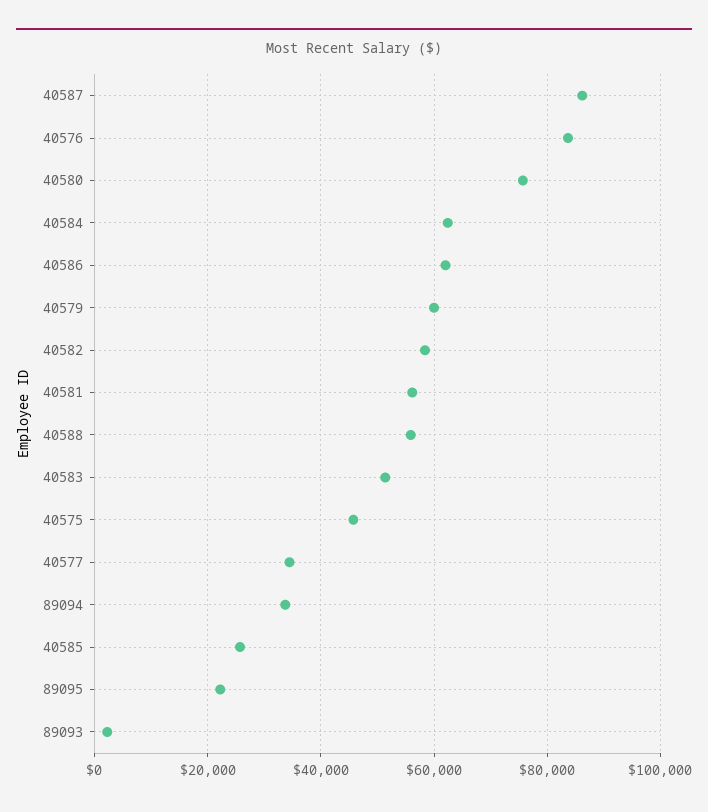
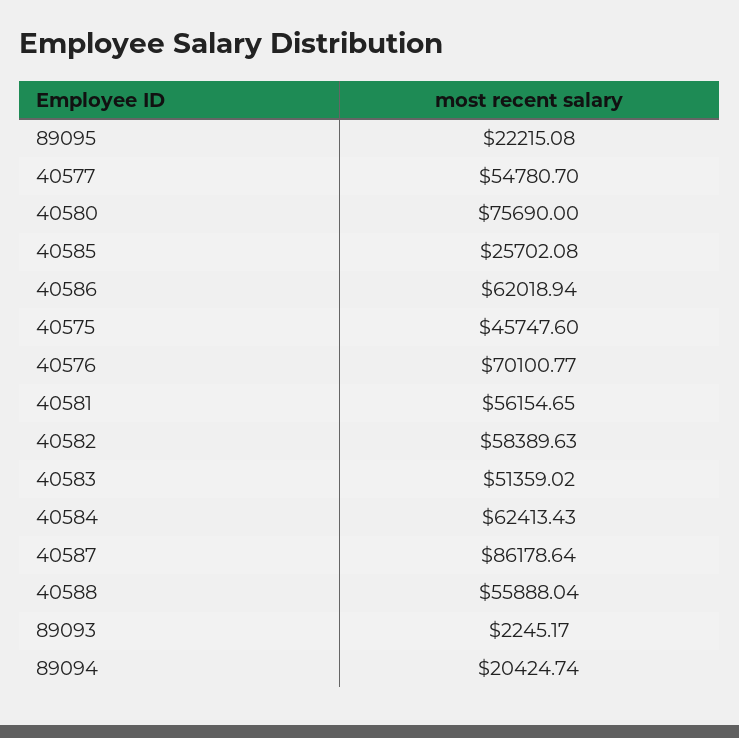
  {
    "40587": 86178.64,
-   "40576": 84000,
+   "40576": 70100.77,
    "40580": 75690,
    "40584": 62413.43,
    "40586": 62018.94,
-   "40579": 60000,
    "40582": 58389.63,
    "40581": 56154.65,
    "40588": 55888.04,
    "40583": 51359.02,
    "40575": 45747.6,
-   "40577": 34000,
+   "40577": 54780.7,
-   "89094": 34000,
+   "89094": 20424.74,
    "40585": 25702.08,
    "89095": 22215.08,
    "89093": 2245.17
  }

